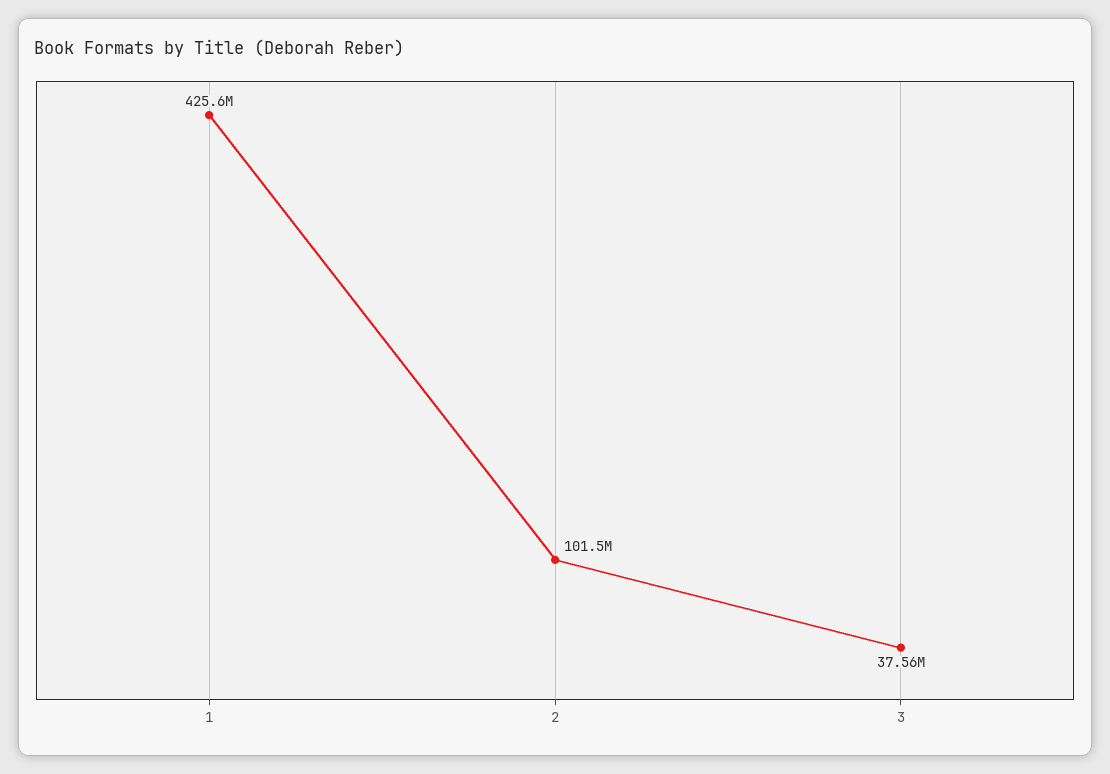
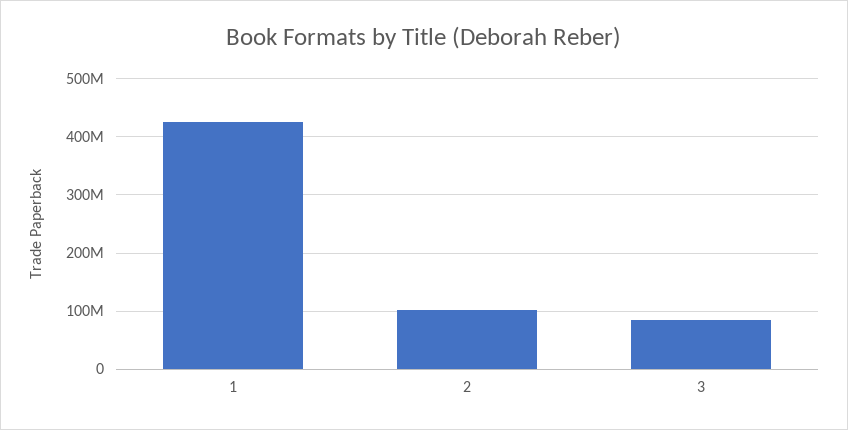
  {
    "1": 425600000,
    "2": 101500000,
-   "3": 37560000
+   "3": 80000000
  }

